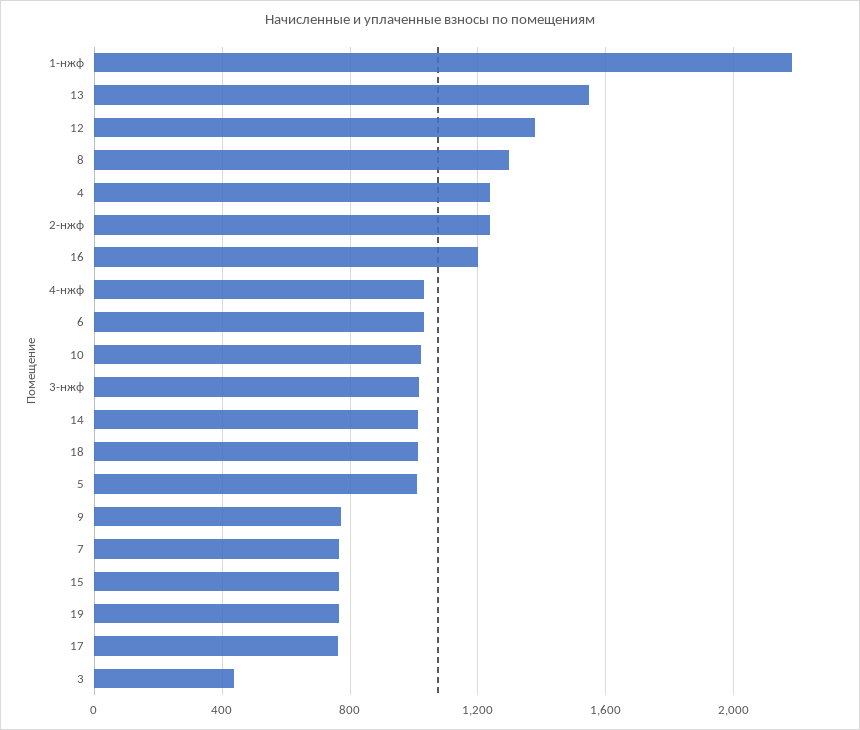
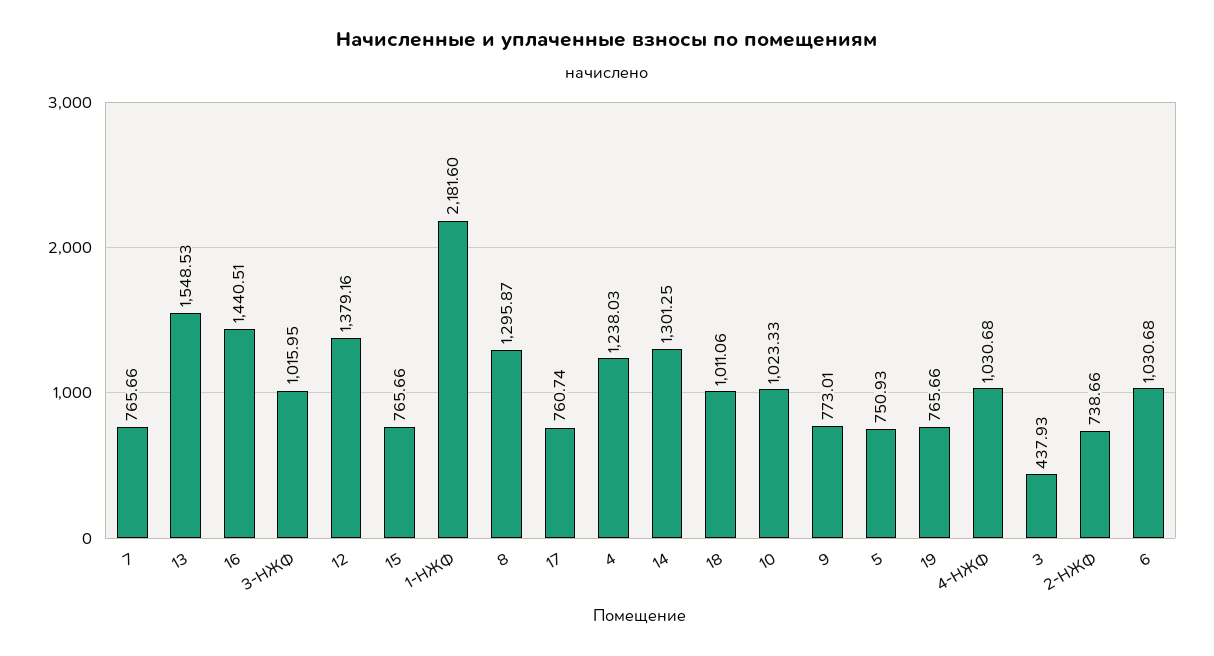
  {
    "1-нжф": 2181.6,
    "13": 1548.53,
    "12": 1379.16,
    "8": 1295.87,
    "4": 1238.03,
-   "2-нжф": 1250,
+   "2-нжф": 738.66,
-   "16": 1200,
+   "16": 1440.51,
    "4-нжф": 1030.68,
    "6": 1030.68,
    "10": 1023.33,
    "3-нжф": 1015.95,
-   "14": 1000,
+   "14": 1301.25,
    "18": 1011.06,
-   "5": 1000,
+   "5": 750.93,
    "9": 773.01,
    "7": 765.66,
    "15": 765.66,
    "19": 765.66,
    "17": 760.74,
    "3": 437.93
  }

